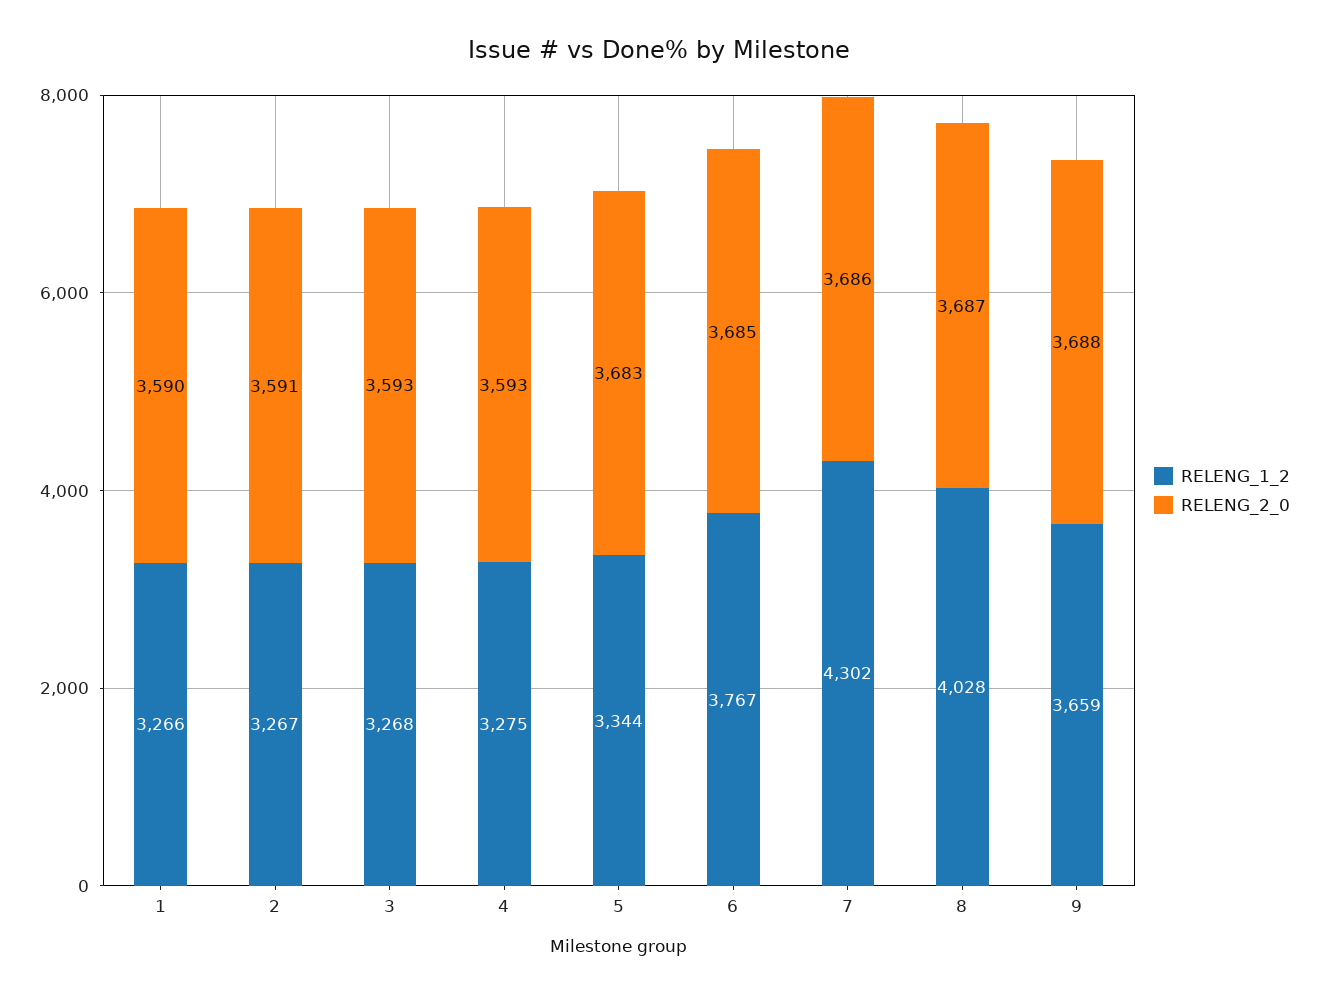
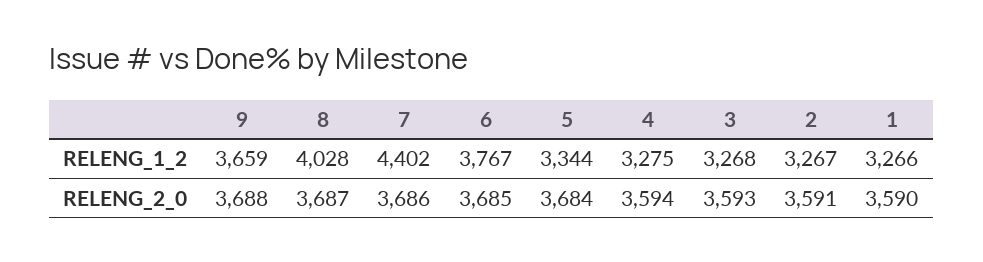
  {
    "RELENG_1_2": {
      "1": 3266,
      "2": 3267,
      "3": 3268,
      "4": 3275,
      "5": 3344,
      "6": 3767,
-     "7": 4302,
+     "7": 4402,
      "8": 4028,
      "9": 3659
    },
    "RELENG_2_0": {
      "1": 3590,
      "2": 3591,
      "3": 3593,
-     "4": 3593,
+     "4": 3594,
-     "5": 3683,
+     "5": 3684,
      "6": 3685,
      "7": 3686,
      "8": 3687,
      "9": 3688
    }
  }

